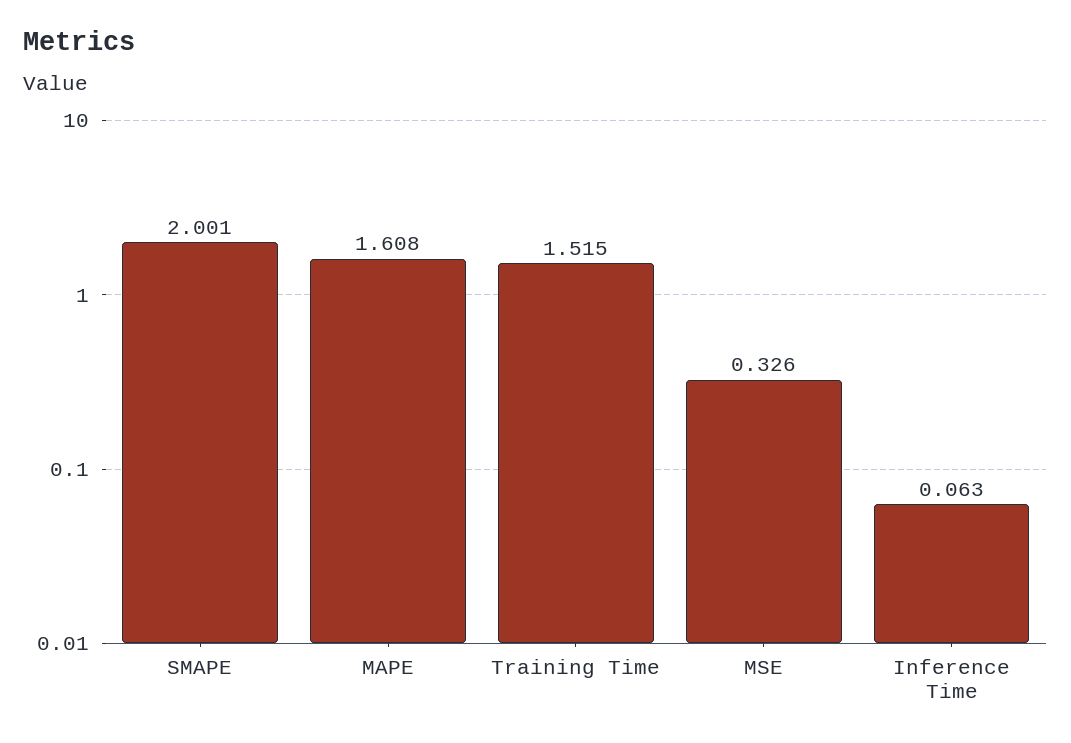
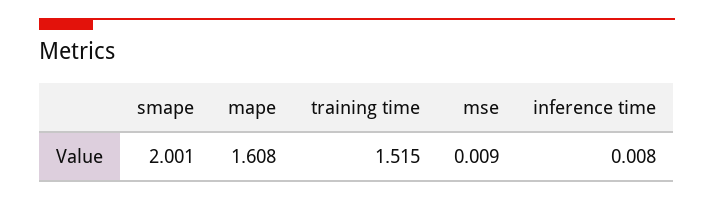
  {
    "SMAPE": 2.001,
    "MAPE": 1.608,
    "Training Time": 1.515,
-   "MSE": 0.326,
+   "MSE": 0.009,
-   "Inference Time": 0.063
+   "Inference Time": 0.008
  }

